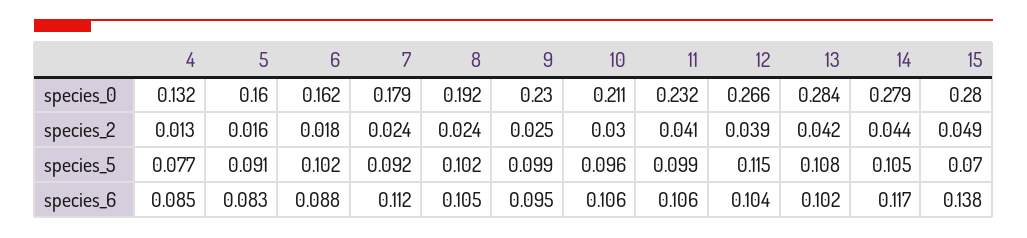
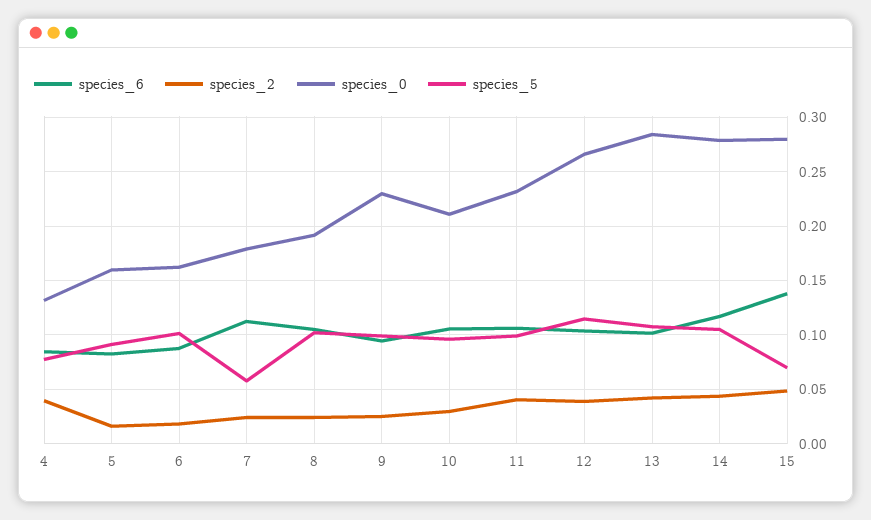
  {
    "species_0": {
      "4": 0.132,
      "5": 0.16,
      "6": 0.162,
      "7": 0.179,
      "8": 0.192,
      "9": 0.23,
      "10": 0.211,
      "11": 0.232,
      "12": 0.266,
      "13": 0.284,
      "14": 0.279,
      "15": 0.28
    },
    "species_2": {
-     "4": 0.013,
+     "4": 0.04,
      "5": 0.016,
      "6": 0.018,
      "7": 0.024,
      "8": 0.024,
      "9": 0.025,
      "10": 0.03,
      "11": 0.041,
      "12": 0.039,
      "13": 0.042,
      "14": 0.044,
      "15": 0.049
    },
    "species_5": {
      "4": 0.077,
      "5": 0.091,
      "6": 0.102,
-     "7": 0.092,
+     "7": 0.06,
      "8": 0.102,
      "9": 0.099,
      "10": 0.096,
      "11": 0.099,
      "12": 0.115,
      "13": 0.108,
      "14": 0.105,
      "15": 0.07
    },
    "species_6": {
      "4": 0.085,
      "5": 0.083,
      "6": 0.088,
      "7": 0.112,
      "8": 0.105,
      "9": 0.095,
      "10": 0.106,
      "11": 0.106,
      "12": 0.104,
      "13": 0.102,
      "14": 0.117,
      "15": 0.138
    }
  }

